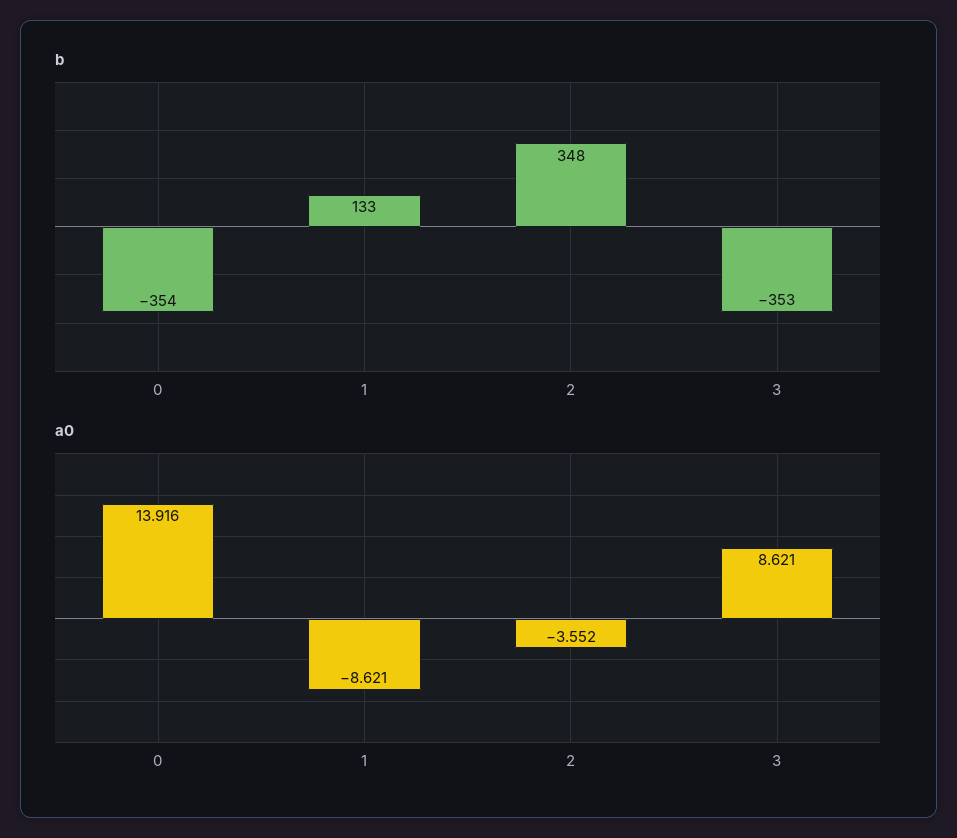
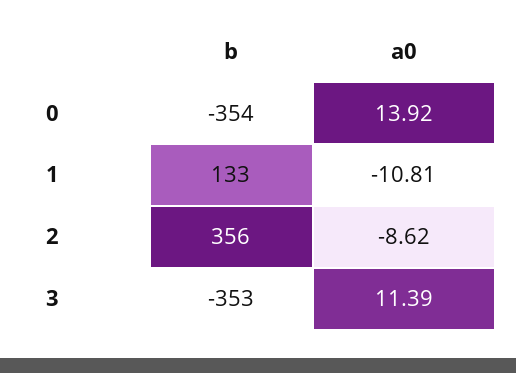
  {
    "b": {
      "0": -354,
      "1": 133,
-     "2": 348,
+     "2": 356,
      "3": -353
    },
    "a0": {
      "0": 13.916,
-     "1": -8.621,
+     "1": -10.81,
-     "2": -3.552,
+     "2": -8.62,
-     "3": 8.621
+     "3": 11.39
    }
  }

